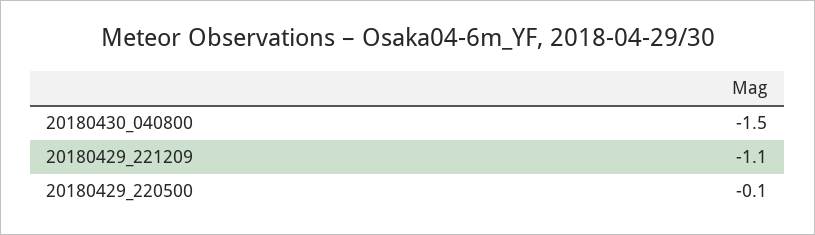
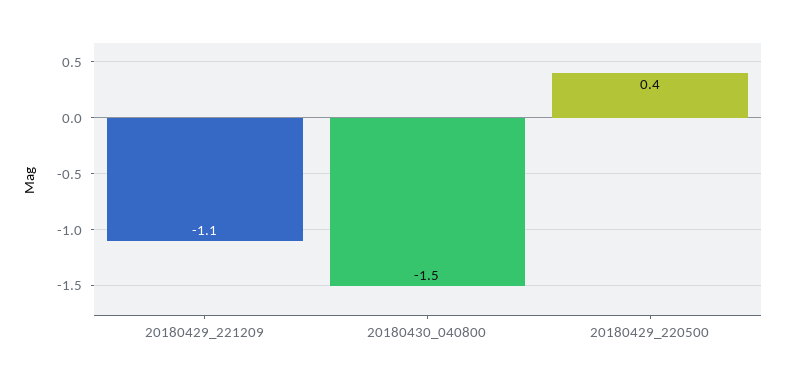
  {
    "20180430_040800": -1.5,
    "20180429_221209": -1.1,
-   "20180429_220500": -0.1
+   "20180429_220500": 0.4
  }

